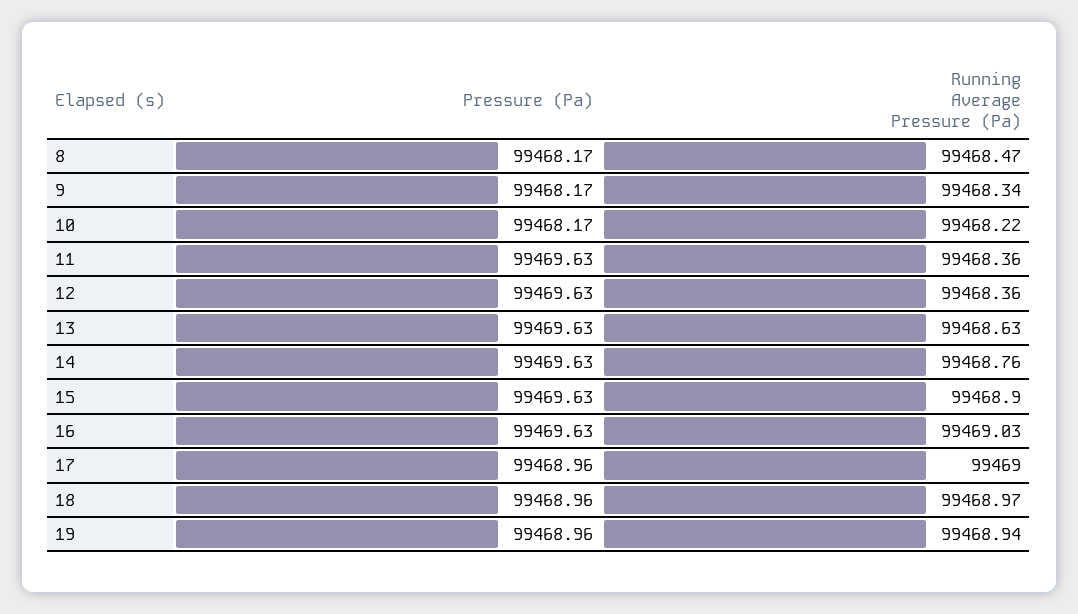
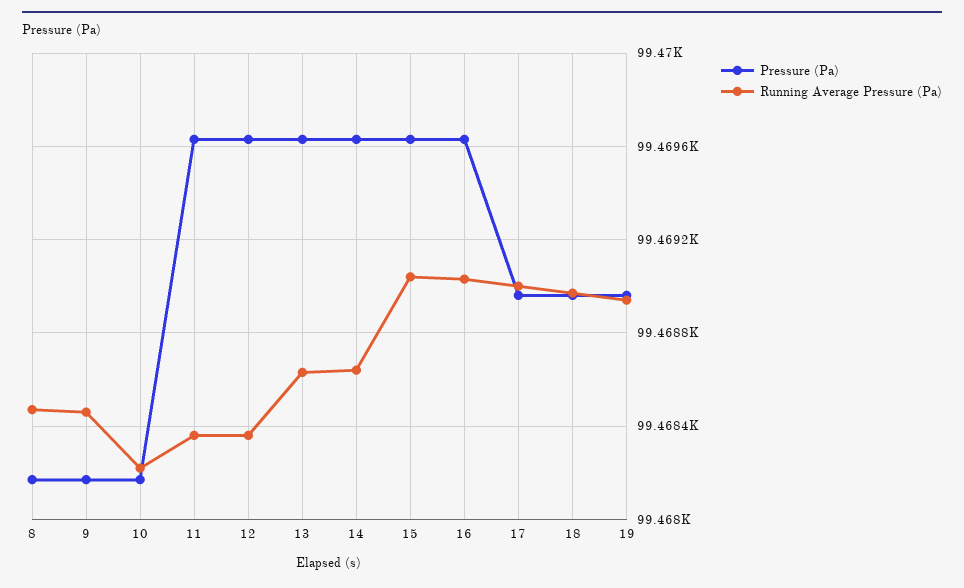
  {
    "Pressure (Pa)": {
      "8": 99468.17,
      "9": 99468.17,
      "10": 99468.17,
      "11": 99469.63,
      "12": 99469.63,
      "13": 99469.63,
      "14": 99469.63,
      "15": 99469.63,
      "16": 99469.63,
      "17": 99468.96,
      "18": 99468.96,
      "19": 99468.96
    },
    "Running Average Pressure (Pa)": {
      "8": 99468.47,
-     "9": 99468.34,
+     "9": 99468.45,
      "10": 99468.22,
      "11": 99468.36,
      "12": 99468.36,
      "13": 99468.63,
-     "14": 99468.76,
+     "14": 99468.65,
-     "15": 99468.9,
+     "15": 99469.05,
      "16": 99469.03,
      "17": 99469,
      "18": 99468.97,
      "19": 99468.94
    }
  }

